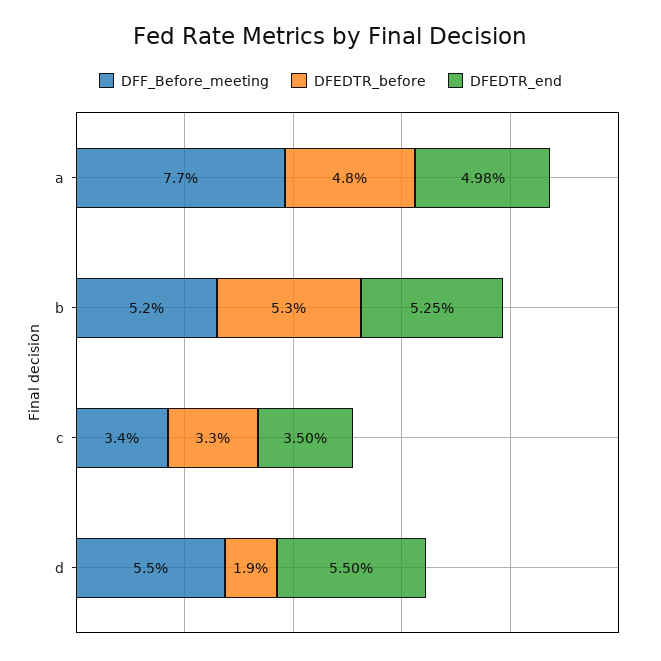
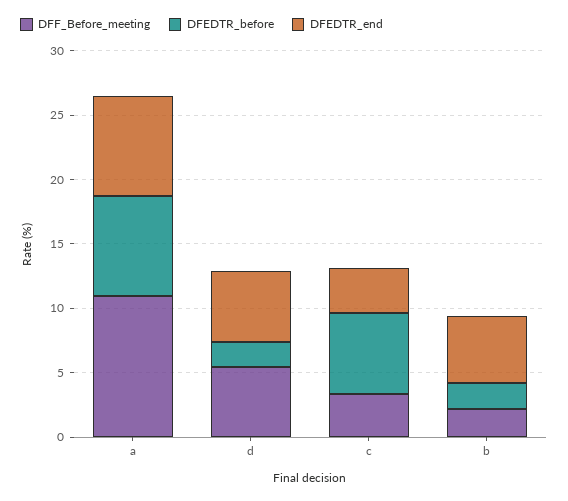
  {
    "DFF_Before_meeting": {
-     "a": 7.7,
+     "a": 11,
-     "b": 5.2,
+     "b": 2,
      "c": 3.4,
      "d": 5.5
    },
    "DFEDTR_before": {
-     "a": 4.8,
+     "a": 8,
-     "b": 5.3,
+     "b": 2,
-     "c": 3.3,
+     "c": 6,
      "d": 1.9
    },
    "DFEDTR_end": {
-     "a": 4.98,
+     "a": 8,
      "b": 5.25,
      "c": 3.5,
      "d": 5.5
    }
  }

